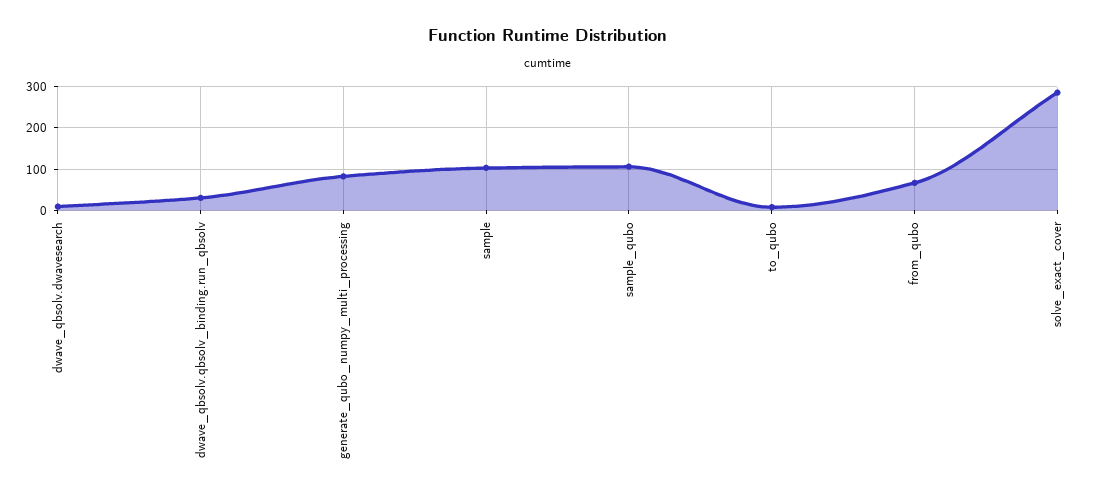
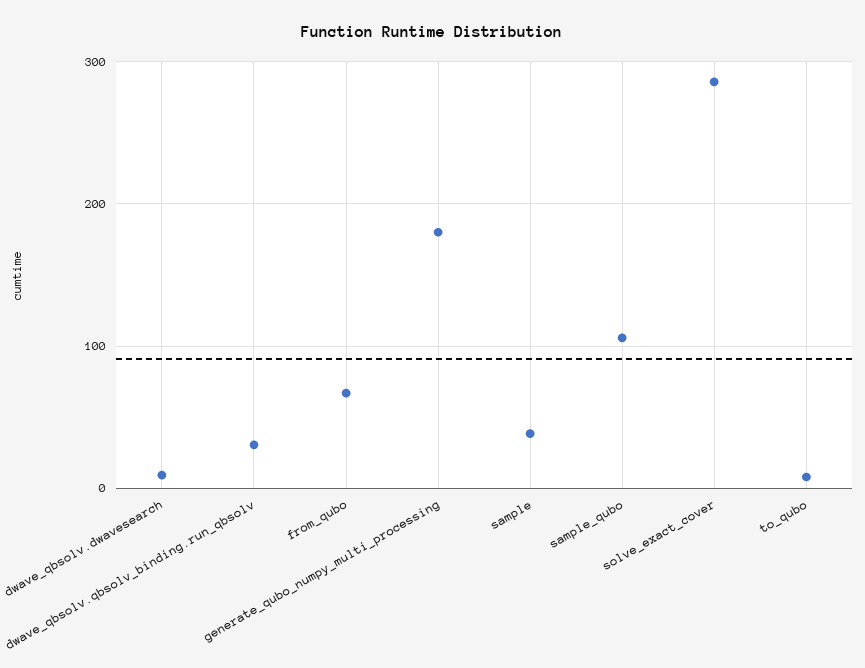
  {
    "dwave_qbsolv.dwavesearch": 10,
    "dwave_qbsolv.qbsolv_binding.run_qbsolv": 30,
-   "generate_qubo_numpy_multi_processing": 80,
+   "generate_qubo_numpy_multi_processing": 180,
-   "sample": 100,
+   "sample": 40,
    "sample_qubo": 110,
    "to_qubo": 10,
    "from_qubo": 70,
    "solve_exact_cover": 290
  }

